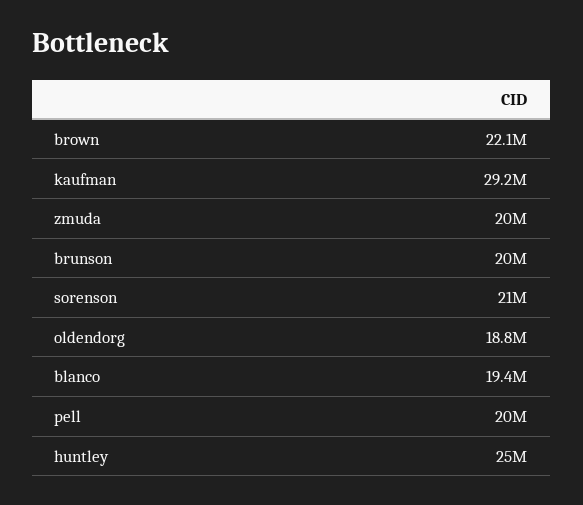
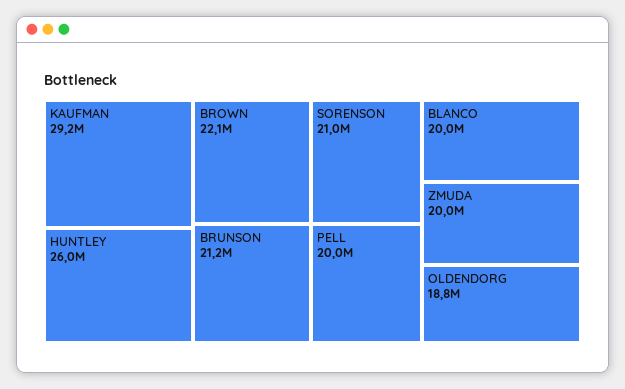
  {
    "brown": 22100000,
    "kaufman": 29200000,
    "zmuda": 20000000,
-   "brunson": 20000000,
+   "brunson": 21200000,
    "sorenson": 21000000,
    "oldendorg": 18800000,
-   "blanco": 19400000,
+   "blanco": 20000000,
    "pell": 20000000,
-   "huntley": 25000000
+   "huntley": 26000000
  }

